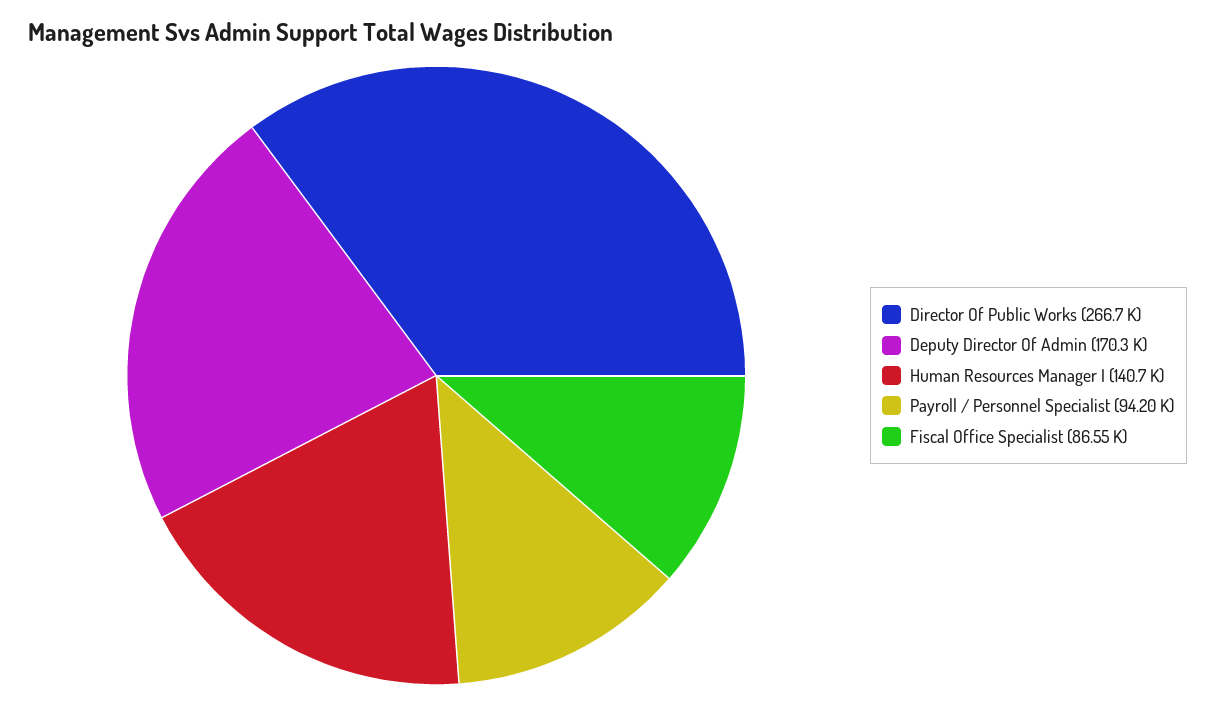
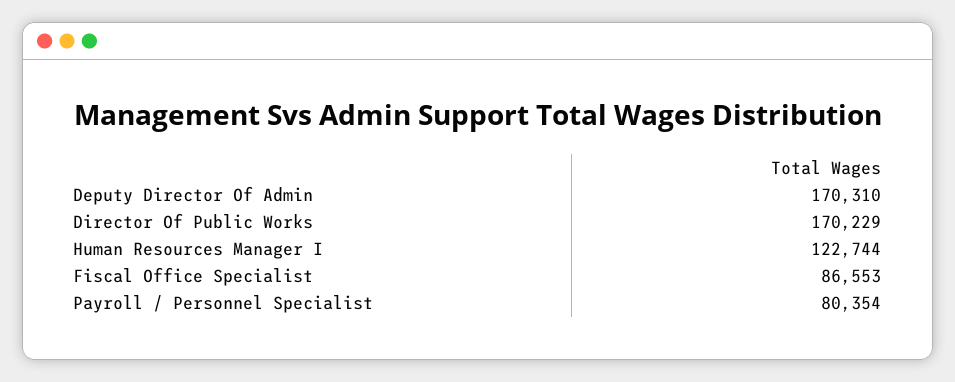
  {
-   "Director Of Public Works": 266700,
+   "Director Of Public Works": 170229,
    "Deputy Director Of Admin": 170310,
-   "Human Resources Manager I": 140700,
+   "Human Resources Manager I": 122744,
-   "Payroll / Personnel Specialist": 94200,
+   "Payroll / Personnel Specialist": 80354,
    "Fiscal Office Specialist": 86553
  }

